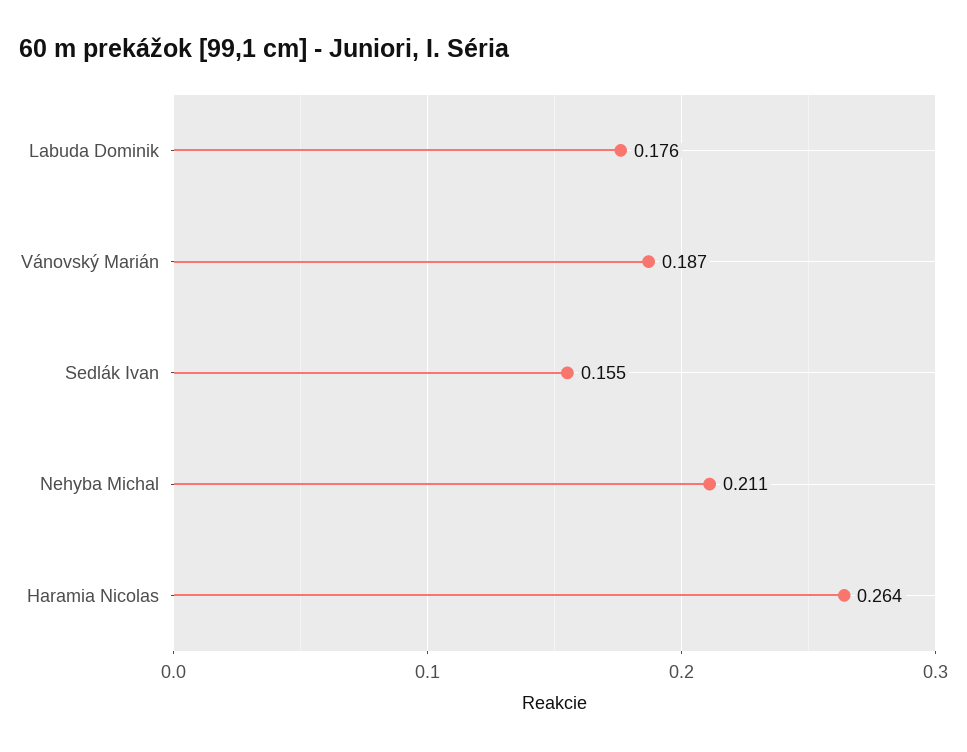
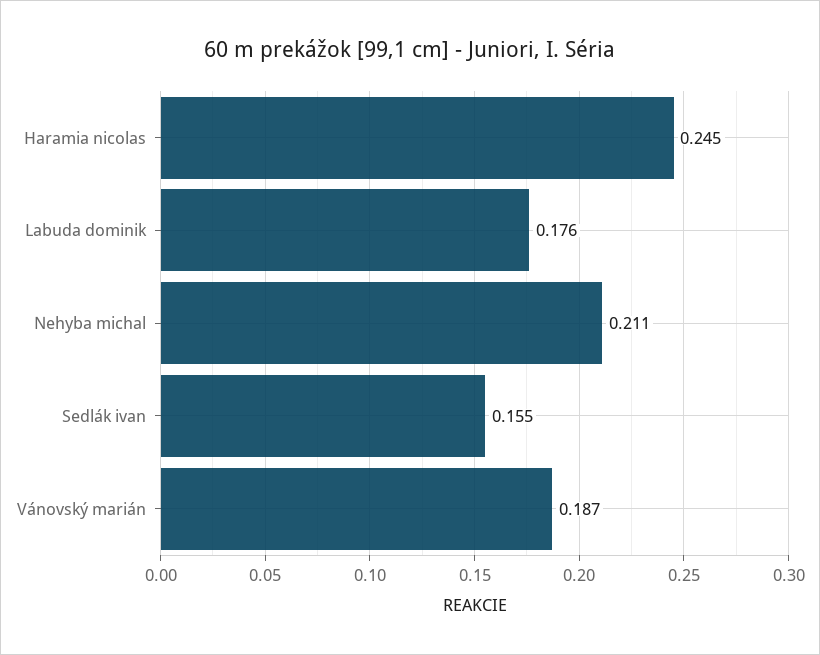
  {
    "Labuda Dominik": 0.176,
    "Vánovský Marián": 0.187,
    "Sedlák Ivan": 0.155,
    "Nehyba Michal": 0.211,
-   "Haramia Nicolas": 0.264
+   "Haramia Nicolas": 0.245
  }

